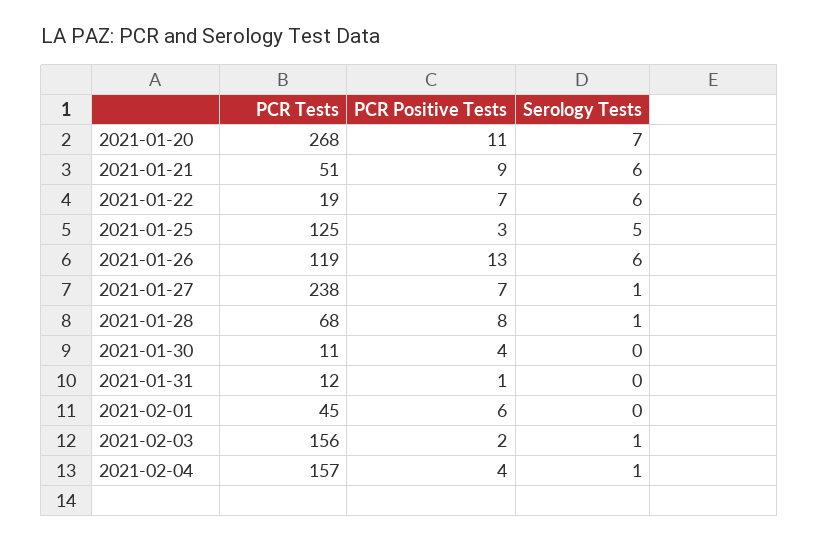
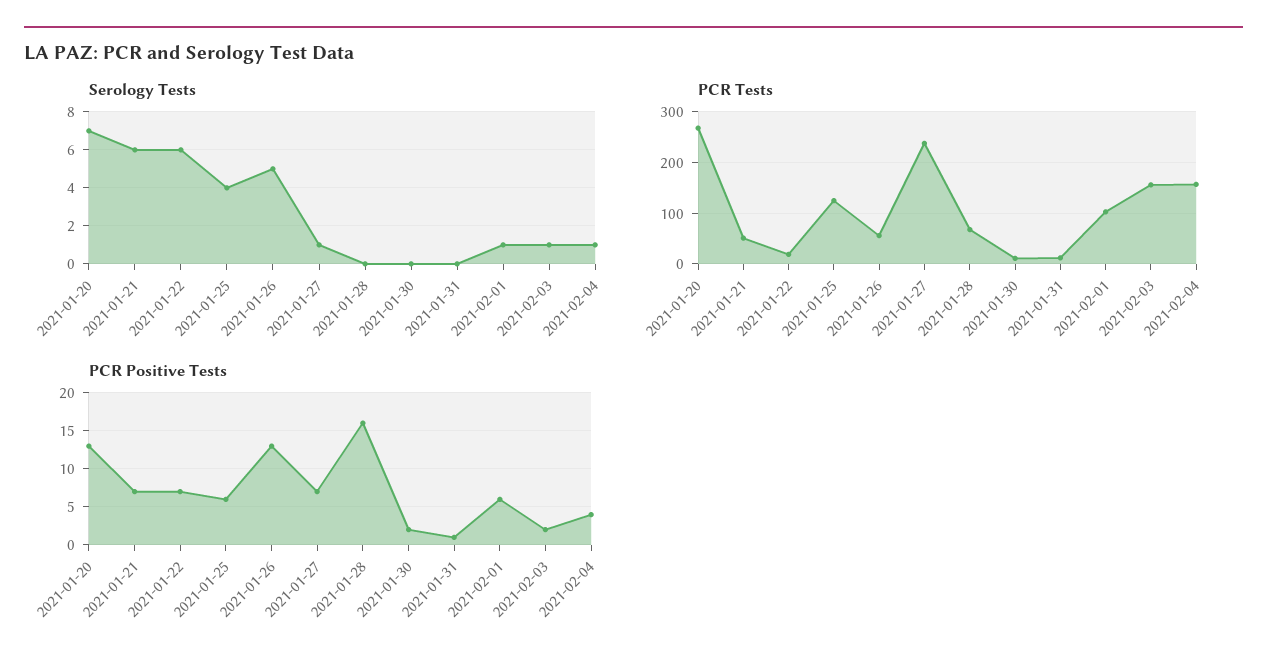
  {
    "PCR Tests": {
      "2021-01-20": 268,
      "2021-01-21": 51,
      "2021-01-22": 19,
      "2021-01-25": 125,
-     "2021-01-26": 119,
+     "2021-01-26": 60,
      "2021-01-27": 238,
      "2021-01-28": 68,
      "2021-01-30": 11,
      "2021-01-31": 12,
-     "2021-02-01": 45,
+     "2021-02-01": 100,
      "2021-02-03": 156,
      "2021-02-04": 157
    },
    "PCR Positive Tests": {
-     "2021-01-20": 11,
+     "2021-01-20": 13,
-     "2021-01-21": 9,
+     "2021-01-21": 7,
      "2021-01-22": 7,
-     "2021-01-25": 3,
+     "2021-01-25": 6,
      "2021-01-26": 13,
      "2021-01-27": 7,
-     "2021-01-28": 8,
+     "2021-01-28": 16,
-     "2021-01-30": 4,
+     "2021-01-30": 2,
      "2021-01-31": 1,
      "2021-02-01": 6,
      "2021-02-03": 2,
      "2021-02-04": 4
    },
    "Serology Tests": {
      "2021-01-20": 7,
      "2021-01-21": 6,
      "2021-01-22": 6,
-     "2021-01-25": 5,
+     "2021-01-25": 4,
-     "2021-01-26": 6,
+     "2021-01-26": 5,
      "2021-01-27": 1,
-     "2021-01-28": 1,
+     "2021-01-28": 0,
      "2021-01-30": 0,
      "2021-01-31": 0,
-     "2021-02-01": 0,
+     "2021-02-01": 1,
      "2021-02-03": 1,
      "2021-02-04": 1
    }
  }

